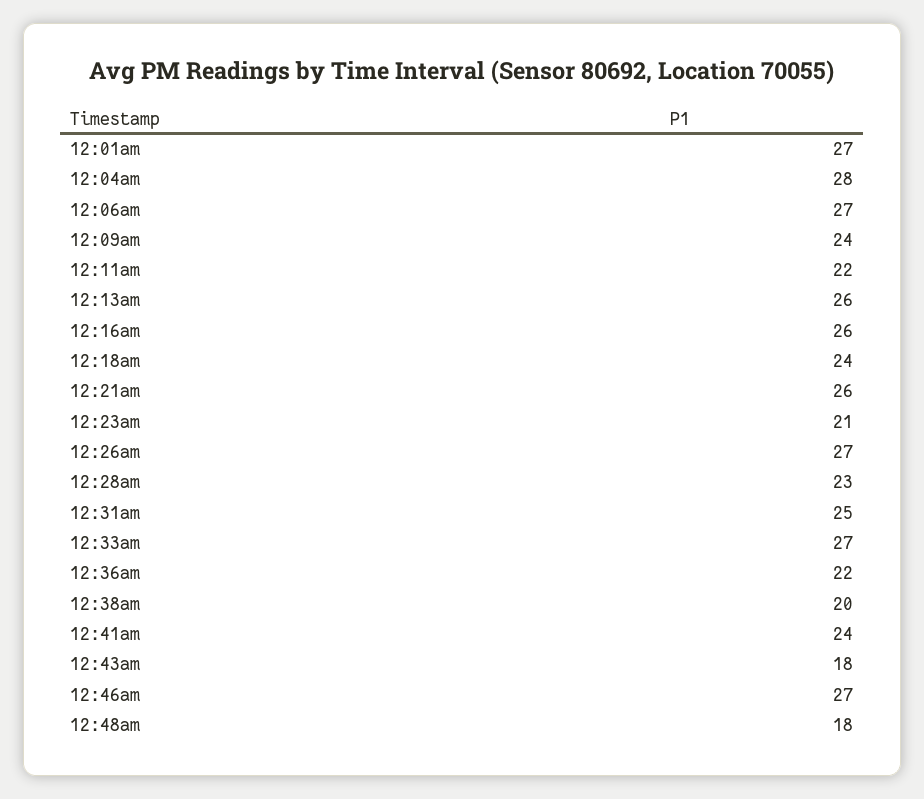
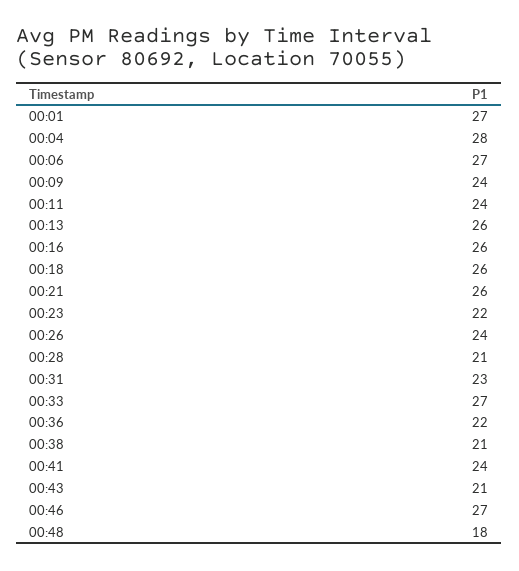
  {
    "12:01am": 27,
    "12:04am": 28,
    "12:06am": 27,
    "12:09am": 24,
-   "12:11am": 22,
+   "12:11am": 24,
    "12:13am": 26,
    "12:16am": 26,
-   "12:18am": 24,
+   "12:18am": 26,
    "12:21am": 26,
-   "12:23am": 21,
+   "12:23am": 22,
-   "12:26am": 27,
+   "12:26am": 24,
-   "12:28am": 23,
+   "12:28am": 21,
-   "12:31am": 25,
+   "12:31am": 23,
    "12:33am": 27,
    "12:36am": 22,
-   "12:38am": 20,
+   "12:38am": 21,
    "12:41am": 24,
-   "12:43am": 18,
+   "12:43am": 21,
    "12:46am": 27,
    "12:48am": 18
  }

